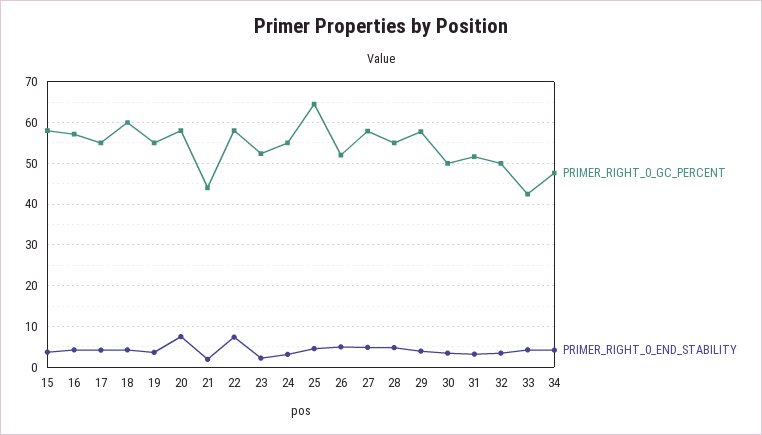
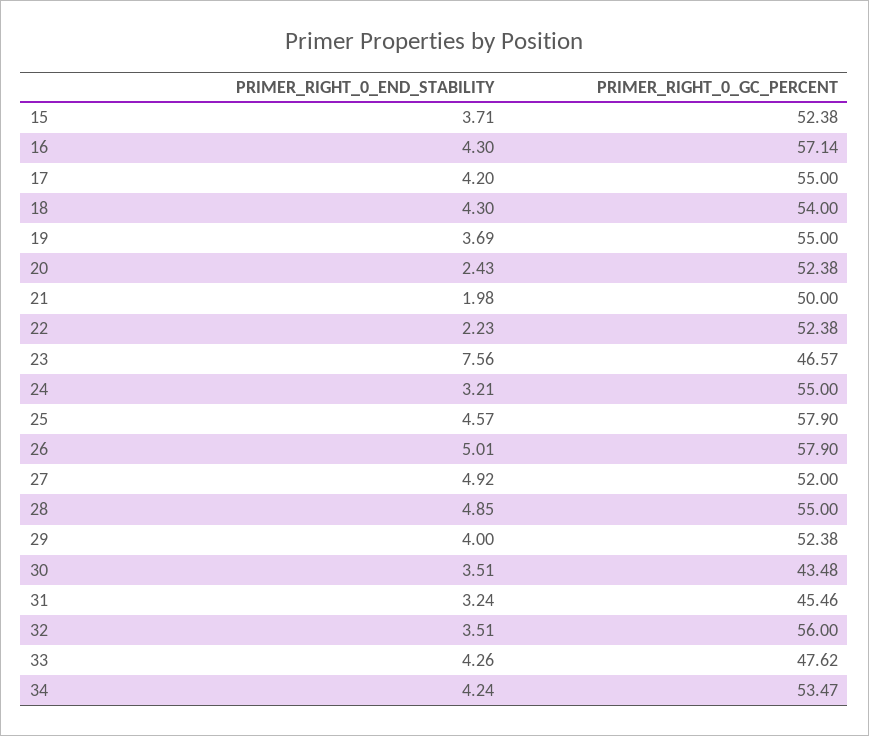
  {
    "PRIMER_RIGHT_0_GC_PERCENT": {
-     "15": 58,
+     "15": 52.38,
      "16": 57.14,
      "17": 55,
-     "18": 60,
+     "18": 54,
      "19": 55,
-     "20": 58,
+     "20": 52.38,
-     "21": 44,
+     "21": 50,
-     "22": 58,
+     "22": 52.38,
-     "23": 52,
+     "23": 46.57,
      "24": 55,
-     "25": 64,
+     "25": 57.9,
-     "26": 52,
+     "26": 57.9,
-     "27": 58,
+     "27": 52,
      "28": 55,
-     "29": 58,
+     "29": 52.38,
-     "30": 50,
+     "30": 43.48,
-     "31": 52,
+     "31": 45.46,
-     "32": 50,
+     "32": 56,
-     "33": 42,
+     "33": 47.62,
-     "34": 48
+     "34": 53.47
    },
    "PRIMER_RIGHT_0_END_STABILITY": {
      "15": 3.71,
      "16": 4.3,
      "17": 4.2,
      "18": 4.3,
      "19": 3.69,
-     "20": 8,
+     "20": 2.43,
      "21": 1.98,
-     "22": 8,
+     "22": 2.23,
-     "23": 2,
+     "23": 7.56,
      "24": 3.21,
      "25": 4.57,
      "26": 5.01,
      "27": 4.92,
      "28": 4.85,
      "29": 4,
      "30": 3.51,
      "31": 3.24,
      "32": 3.51,
      "33": 4.26,
      "34": 4.24
    }
  }

